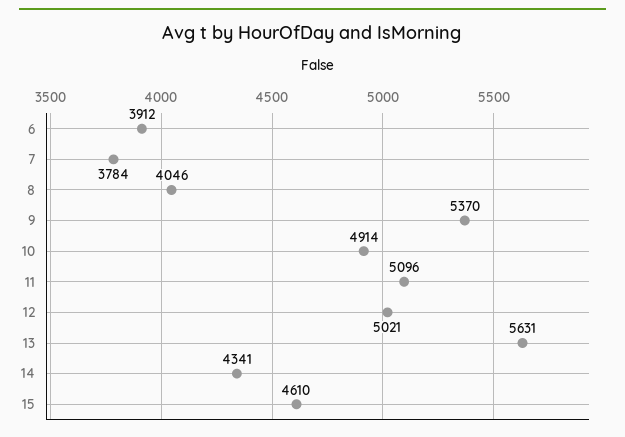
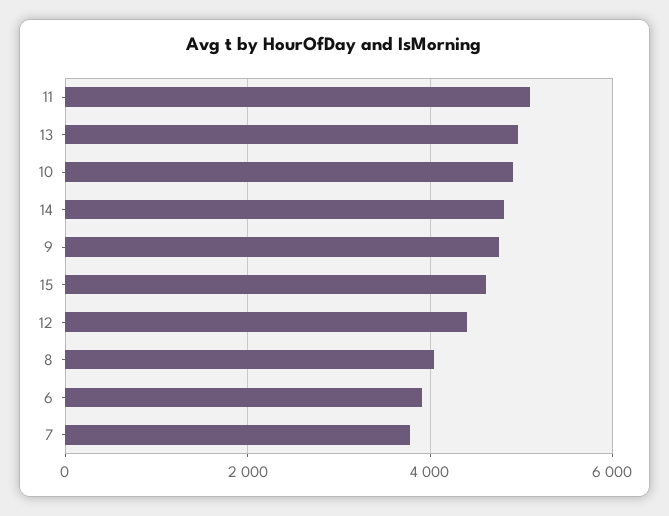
  {
    "6": 3912,
    "7": 3784,
    "8": 4046,
-   "9": 5370,
+   "9": 4800,
    "10": 4914,
    "11": 5096,
-   "12": 5021,
+   "12": 4400,
-   "13": 5631,
+   "13": 5000,
-   "14": 4341,
+   "14": 4800,
    "15": 4610
  }

